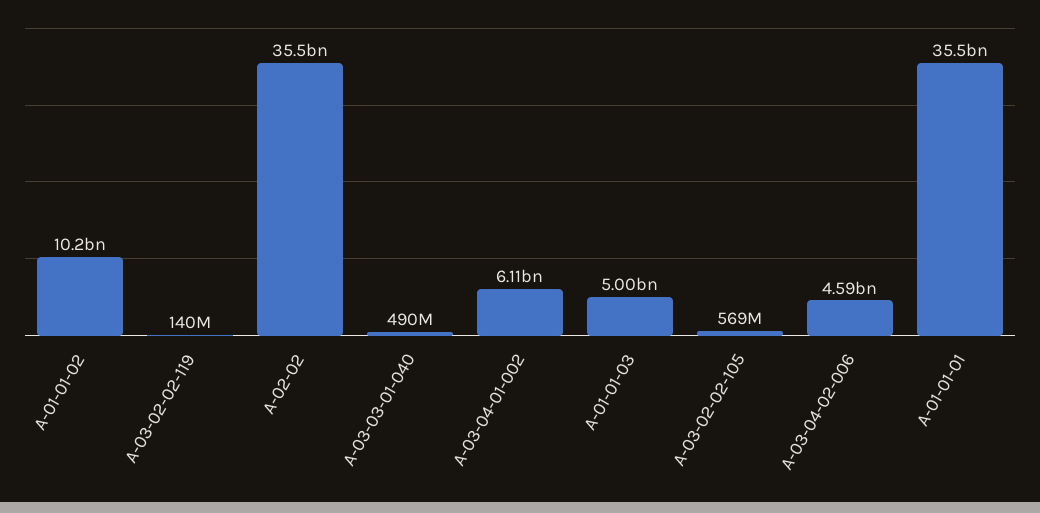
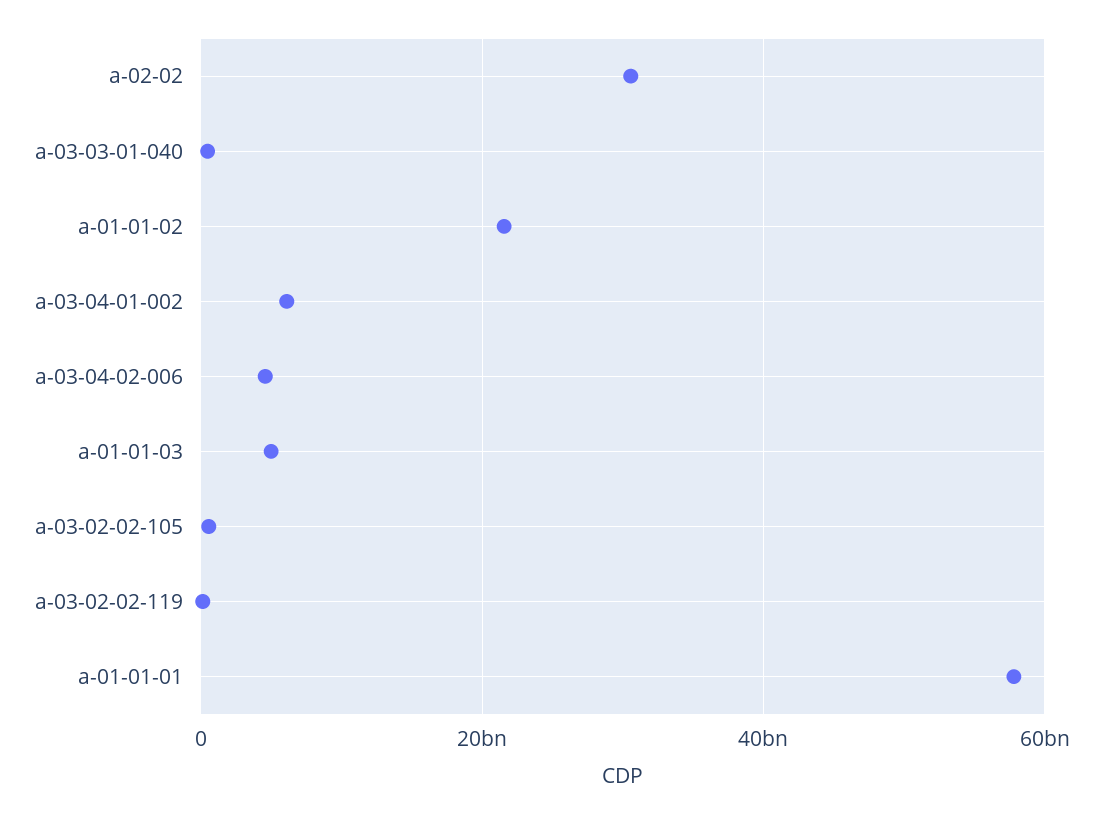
  {
-   "A-01-01-02": 10200000000,
+   "A-01-01-02": 22000000000,
    "A-03-02-02-119": 140000000,
-   "A-02-02": 35500000000,
+   "A-02-02": 30000000000,
    "A-03-03-01-040": 490000000,
    "A-03-04-01-002": 6110000000,
    "A-01-01-03": 5000000000,
    "A-03-02-02-105": 569000000,
    "A-03-04-02-006": 4590000000,
-   "A-01-01-01": 35500000000
+   "A-01-01-01": 58000000000
  }

